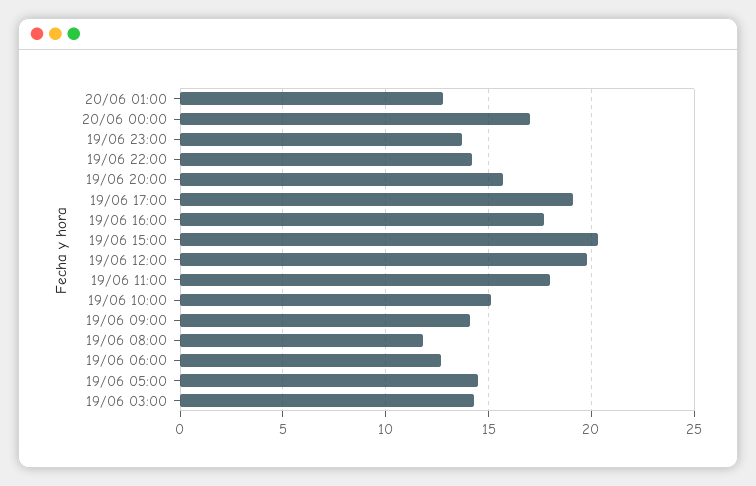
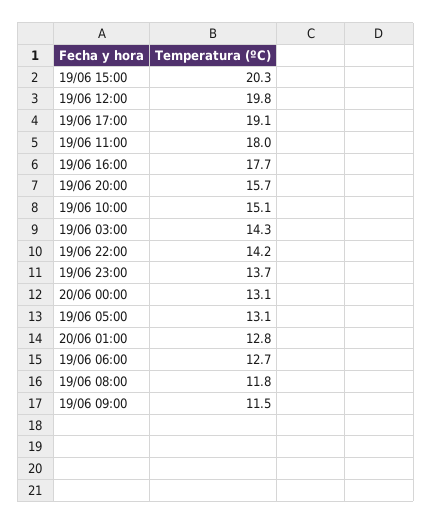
  {
    "20/06 01:00": 12.8,
-   "20/06 00:00": 17,
+   "20/06 00:00": 13.1,
    "19/06 23:00": 13.7,
    "19/06 22:00": 14.2,
    "19/06 20:00": 15.7,
    "19/06 17:00": 19.1,
    "19/06 16:00": 17.7,
    "19/06 15:00": 20.3,
    "19/06 12:00": 19.8,
    "19/06 11:00": 18,
    "19/06 10:00": 15.1,
-   "19/06 09:00": 14,
+   "19/06 09:00": 11.5,
    "19/06 08:00": 11.8,
    "19/06 06:00": 12.7,
-   "19/06 05:00": 14.5,
+   "19/06 05:00": 13.1,
    "19/06 03:00": 14.3
  }

